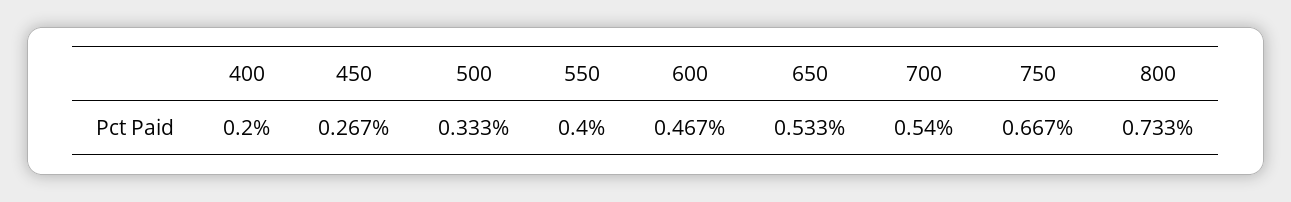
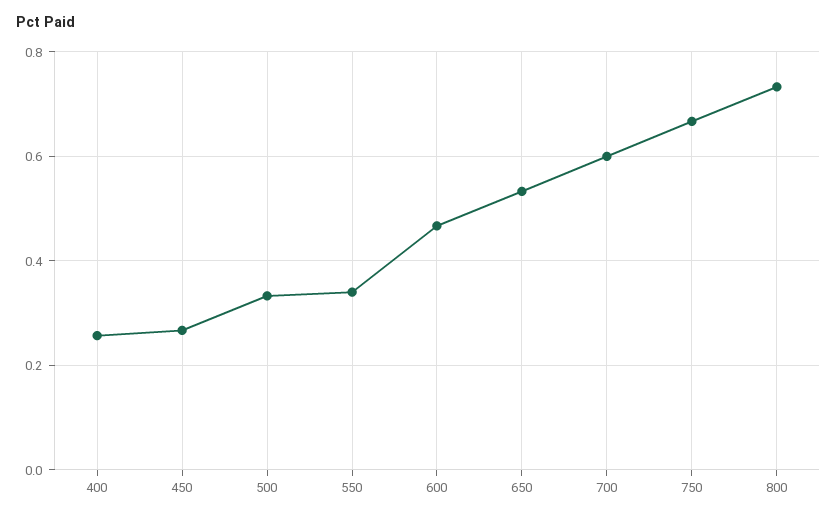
  {
-   "400": 0.2,
+   "400": 0.26,
    "450": 0.267,
    "500": 0.333,
-   "550": 0.4,
+   "550": 0.34,
    "600": 0.467,
    "650": 0.533,
-   "700": 0.54,
+   "700": 0.6,
    "750": 0.667,
    "800": 0.733
  }

